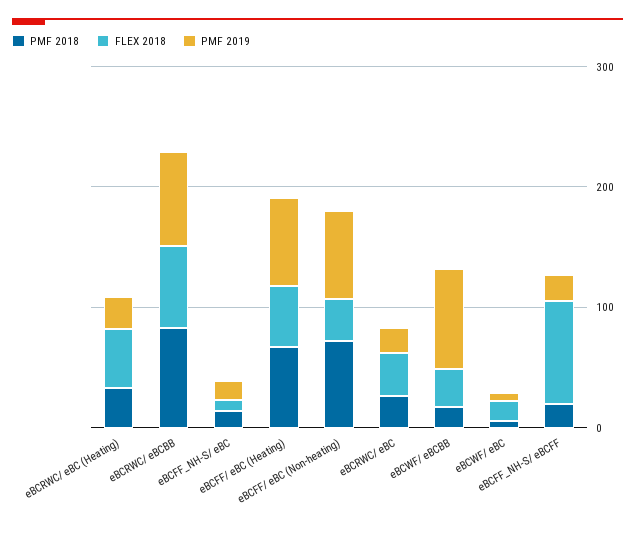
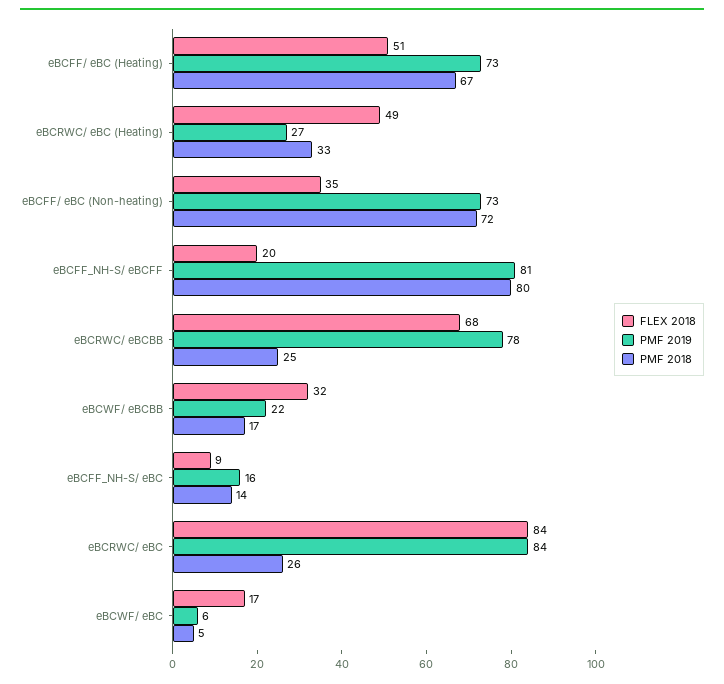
  {
    "PMF 2018": {
      "eBCRWC/ eBC (Heating)": 33,
-     "eBCRWC/ eBCBB": 80,
+     "eBCRWC/ eBCBB": 25,
      "eBCFF_NH-S/ eBC": 14,
      "eBCFF/ eBC (Heating)": 67,
      "eBCFF/ eBC (Non-heating)": 72,
      "eBCRWC/ eBC": 26,
      "eBCWF/ eBCBB": 17,
      "eBCWF/ eBC": 5,
-     "eBCFF_NH-S/ eBCFF": 20
+     "eBCFF_NH-S/ eBCFF": 80
    },
    "FLEX 2018": {
      "eBCRWC/ eBC (Heating)": 49,
      "eBCRWC/ eBCBB": 68,
      "eBCFF_NH-S/ eBC": 9,
      "eBCFF/ eBC (Heating)": 51,
      "eBCFF/ eBC (Non-heating)": 35,
-     "eBCRWC/ eBC": 40,
+     "eBCRWC/ eBC": 84,
      "eBCWF/ eBCBB": 32,
      "eBCWF/ eBC": 17,
-     "eBCFF_NH-S/ eBCFF": 80
+     "eBCFF_NH-S/ eBCFF": 20
    },
    "PMF 2019": {
      "eBCRWC/ eBC (Heating)": 27,
      "eBCRWC/ eBCBB": 78,
      "eBCFF_NH-S/ eBC": 16,
      "eBCFF/ eBC (Heating)": 73,
      "eBCFF/ eBC (Non-heating)": 73,
-     "eBCRWC/ eBC": 20,
+     "eBCRWC/ eBC": 84,
-     "eBCWF/ eBCBB": 80,
+     "eBCWF/ eBCBB": 22,
      "eBCWF/ eBC": 6,
-     "eBCFF_NH-S/ eBCFF": 20
+     "eBCFF_NH-S/ eBCFF": 81
    }
  }

